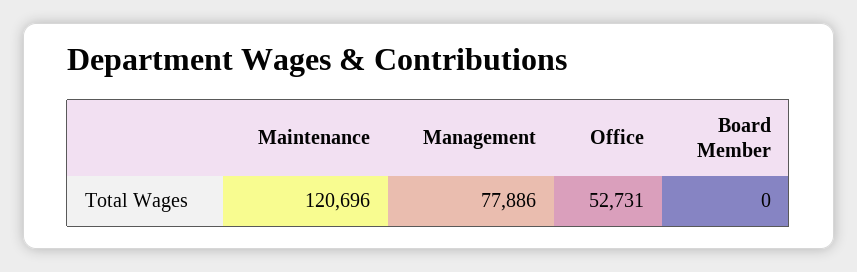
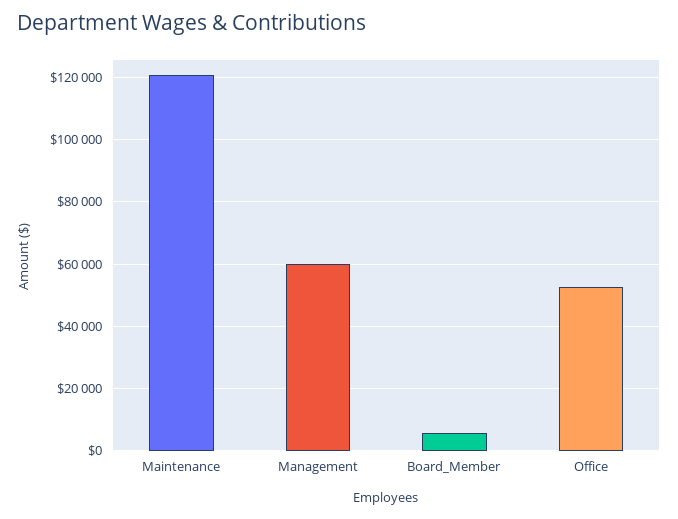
  {
    "Maintenance": 120696,
-   "Management": 77886,
+   "Management": 60000,
    "Office": 52731,
-   "Board Member": 0
+   "Board Member": 6000
  }

